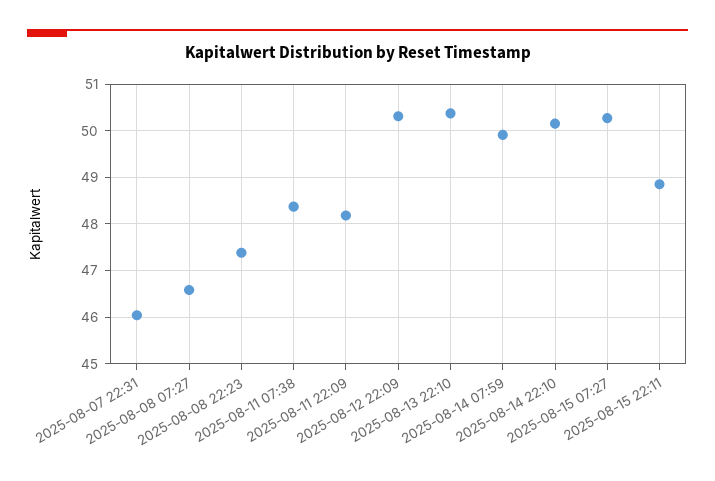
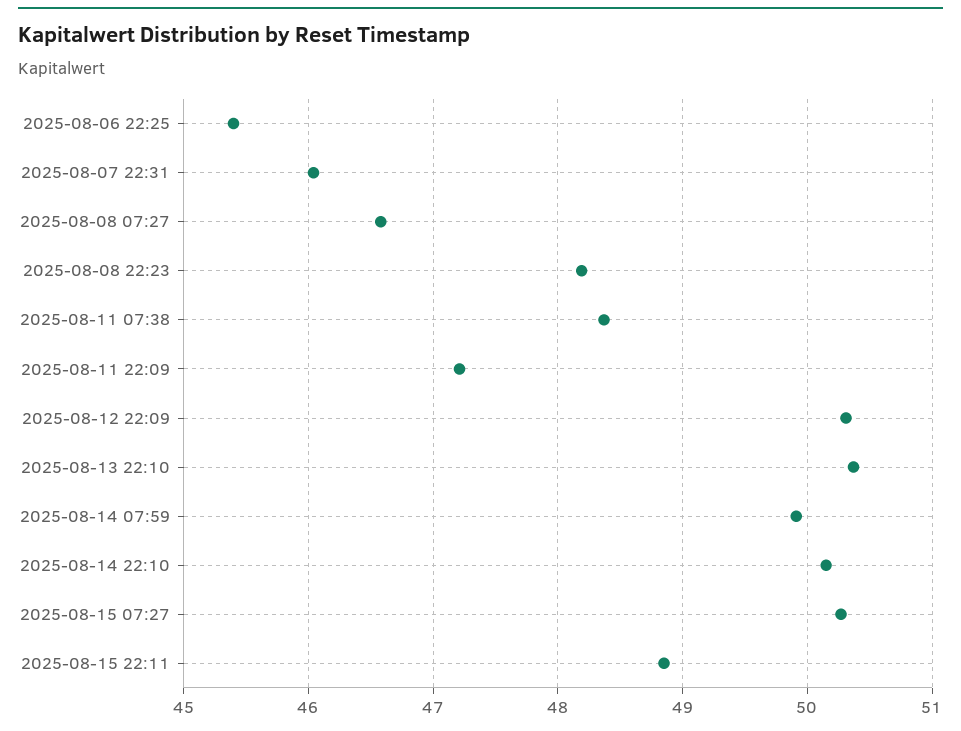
  {
    "2025-08-07 22:31": 46,
    "2025-08-08 07:27": 46.6,
-   "2025-08-08 22:23": 47.4,
+   "2025-08-08 22:23": 48.2,
    "2025-08-11 07:38": 48.4,
-   "2025-08-11 22:09": 48.2,
+   "2025-08-11 22:09": 47.2,
    "2025-08-12 22:09": 50.3,
    "2025-08-13 22:10": 50.4,
    "2025-08-14 07:59": 49.9,
    "2025-08-14 22:10": 50.2,
    "2025-08-15 07:27": 50.3,
-   "2025-08-15 22:11": 48.9
+   "2025-08-15 22:11": 48.9,
+   "2025-08-06 22:25": 45.4
  }

